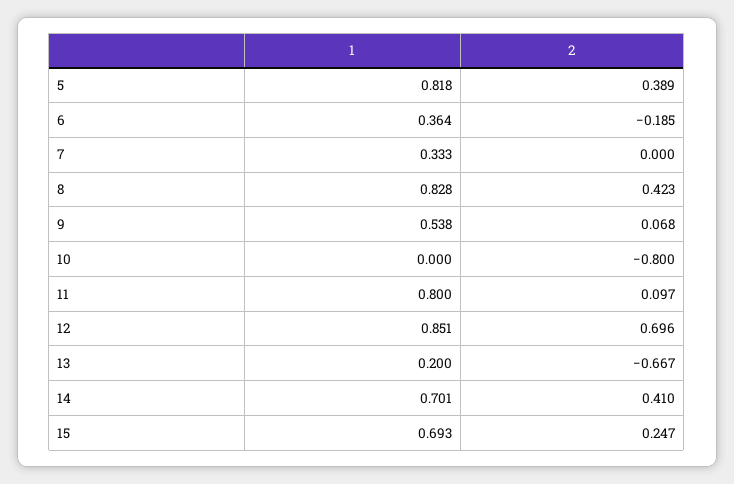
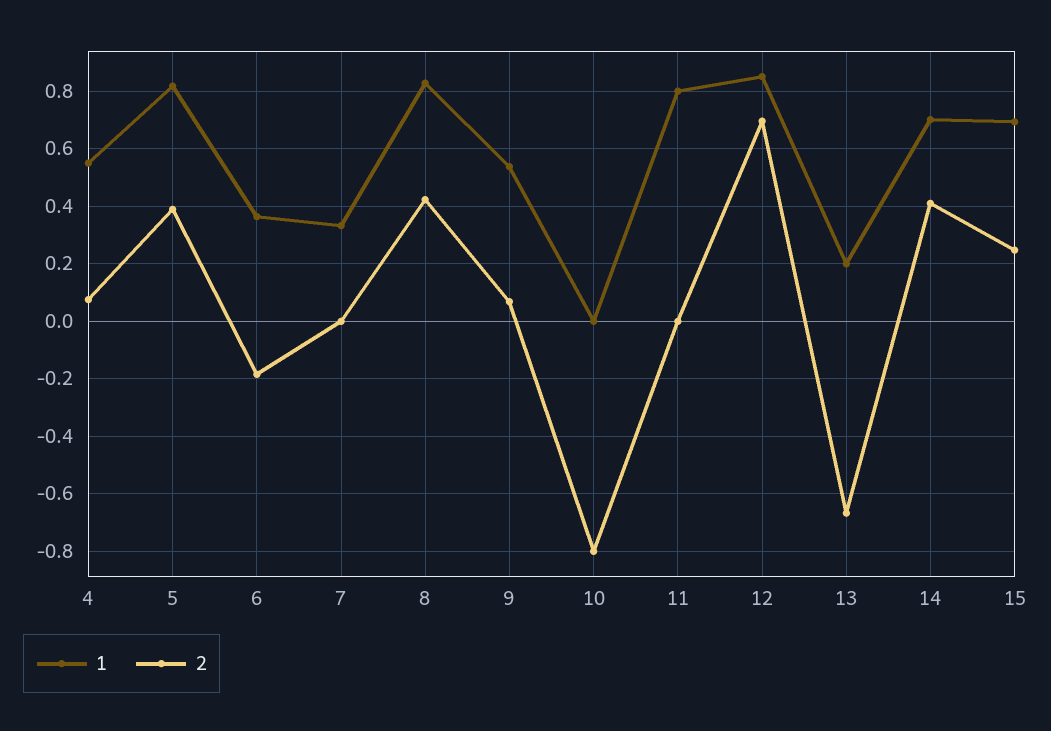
  {
    "1": {
      "5": 0.818,
      "6": 0.364,
      "7": 0.333,
      "8": 0.828,
      "9": 0.538,
      "10": 0,
      "11": 0.8,
      "12": 0.851,
      "13": 0.2,
      "14": 0.701,
-     "15": 0.693
+     "15": 0.693,
+     "4": 0.55
    },
    "2": {
      "5": 0.389,
      "6": -0.185,
      "7": 0,
      "8": 0.423,
      "9": 0.068,
      "10": -0.8,
-     "11": 0.097,
+     "11": 0,
      "12": 0.696,
      "13": -0.667,
      "14": 0.41,
-     "15": 0.247
+     "15": 0.247,
+     "4": 0.075
    }
  }

